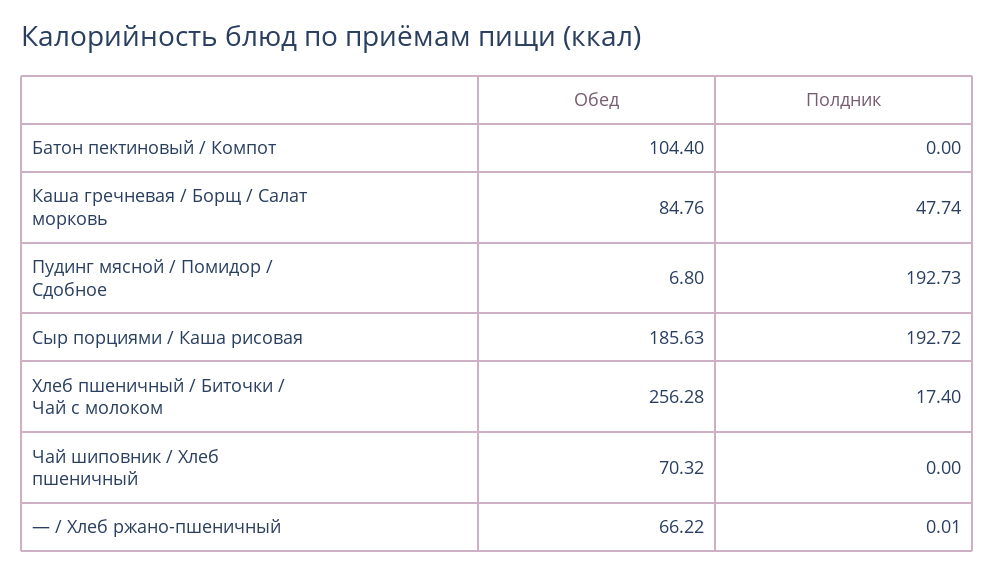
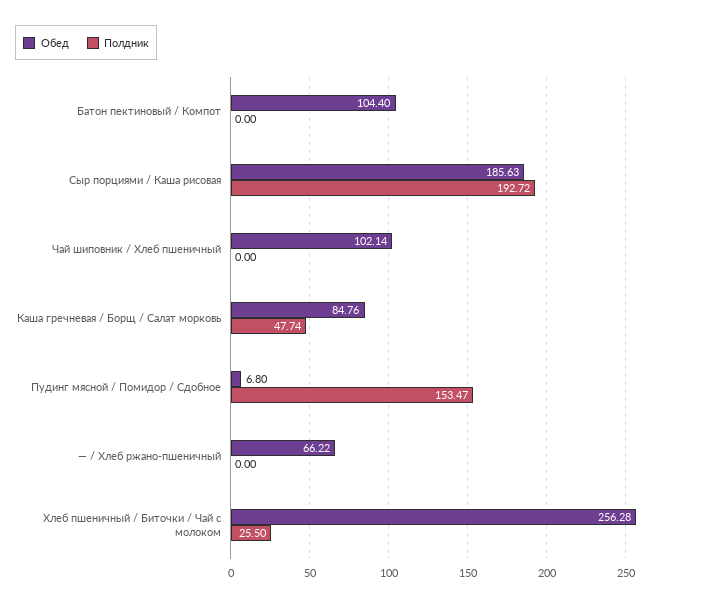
  {
    "Обед": {
      "Батон пектиновый / Компот": 104.4,
      "Каша гречневая / Борщ / Салат морковь": 84.76,
      "Пудинг мясной / Помидор / Сдобное": 6.8,
      "Сыр порциями / Каша рисовая": 185.63,
      "Хлеб пшеничный / Биточки / Чай с молоком": 256.28,
-     "Чай шиповник / Хлеб пшеничный": 70.32,
+     "Чай шиповник / Хлеб пшеничный": 102.14,
      "— / Хлеб ржано-пшеничный": 66.22
    },
    "Полдник": {
      "Батон пектиновый / Компот": 0,
      "Каша гречневая / Борщ / Салат морковь": 47.74,
-     "Пудинг мясной / Помидор / Сдобное": 192.73,
+     "Пудинг мясной / Помидор / Сдобное": 153.47,
      "Сыр порциями / Каша рисовая": 192.72,
-     "Хлеб пшеничный / Биточки / Чай с молоком": 17.4,
+     "Хлеб пшеничный / Биточки / Чай с молоком": 25.5,
      "Чай шиповник / Хлеб пшеничный": 0,
-     "— / Хлеб ржано-пшеничный": 0.01
+     "— / Хлеб ржано-пшеничный": 0
    }
  }

